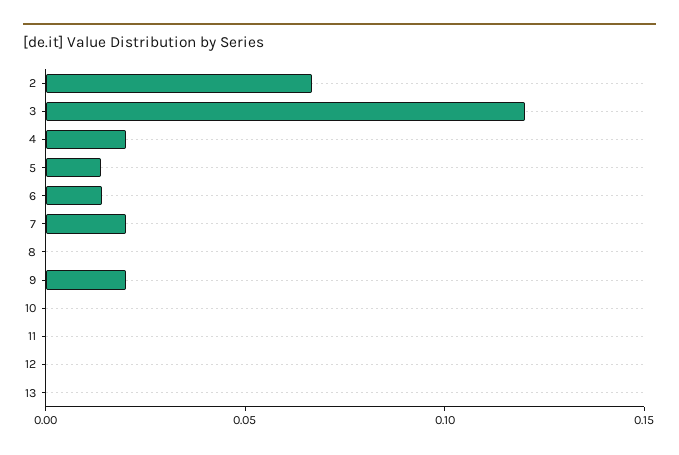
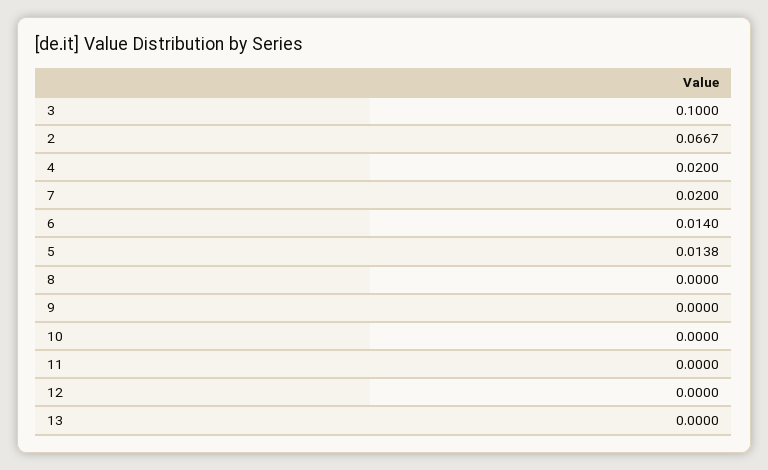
  {
    "2": 0.0667,
-   "3": 0.12,
+   "3": 0.1,
    "4": 0.02,
    "5": 0.0138,
    "6": 0.014,
    "7": 0.02,
    "8": 0,
-   "9": 0.02,
+   "9": 0,
    "10": 0,
    "11": 0,
    "12": 0,
    "13": 0
  }

